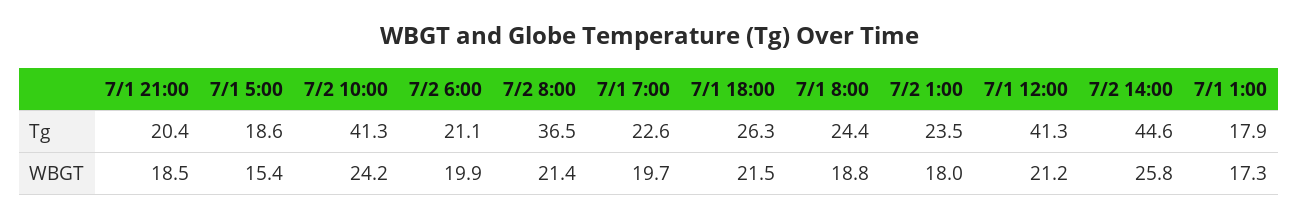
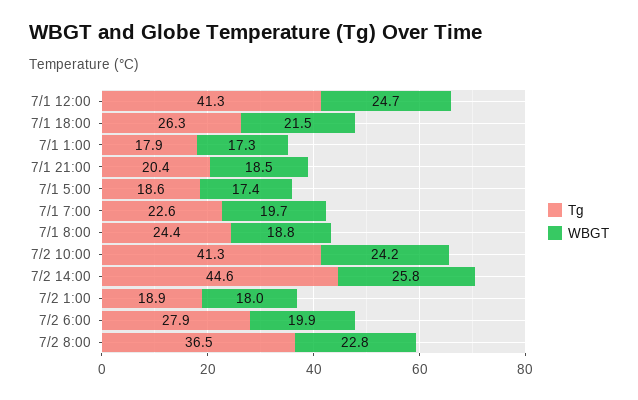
  {
    "Tg": {
      "7/1 21:00": 20.4,
      "7/1 5:00": 18.6,
      "7/2 10:00": 41.3,
-     "7/2 6:00": 21.1,
+     "7/2 6:00": 27.9,
      "7/2 8:00": 36.5,
      "7/1 7:00": 22.6,
      "7/1 18:00": 26.3,
      "7/1 8:00": 24.4,
-     "7/2 1:00": 23.5,
+     "7/2 1:00": 18.9,
      "7/1 12:00": 41.3,
      "7/2 14:00": 44.6,
      "7/1 1:00": 17.9
    },
    "WBGT": {
      "7/1 21:00": 18.5,
-     "7/1 5:00": 15.4,
+     "7/1 5:00": 17.4,
      "7/2 10:00": 24.2,
      "7/2 6:00": 19.9,
-     "7/2 8:00": 21.4,
+     "7/2 8:00": 22.8,
      "7/1 7:00": 19.7,
      "7/1 18:00": 21.5,
      "7/1 8:00": 18.8,
      "7/2 1:00": 18,
-     "7/1 12:00": 21.2,
+     "7/1 12:00": 24.7,
      "7/2 14:00": 25.8,
      "7/1 1:00": 17.3
    }
  }

